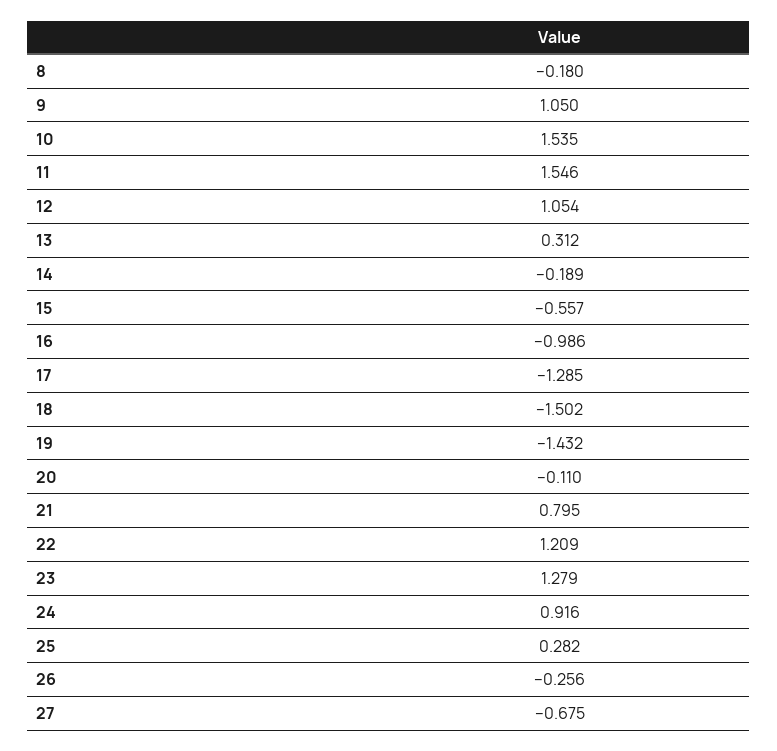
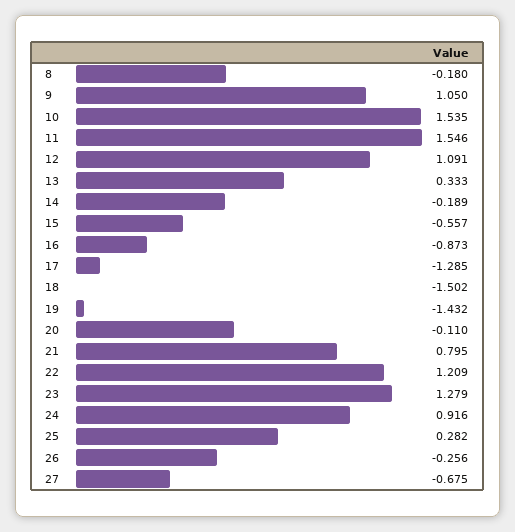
  {
    "8": -0.18,
    "9": 1.05,
    "10": 1.535,
    "11": 1.546,
-   "12": 1.054,
+   "12": 1.091,
-   "13": 0.312,
+   "13": 0.333,
    "14": -0.189,
    "15": -0.557,
-   "16": -0.986,
+   "16": -0.873,
    "17": -1.285,
    "18": -1.502,
    "19": -1.432,
    "20": -0.11,
    "21": 0.795,
    "22": 1.209,
    "23": 1.279,
    "24": 0.916,
    "25": 0.282,
    "26": -0.256,
    "27": -0.675
  }

